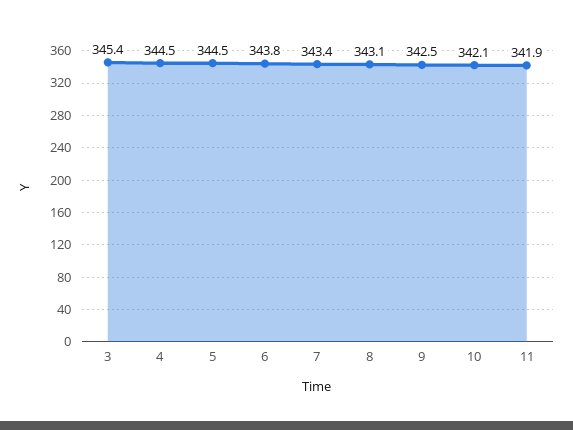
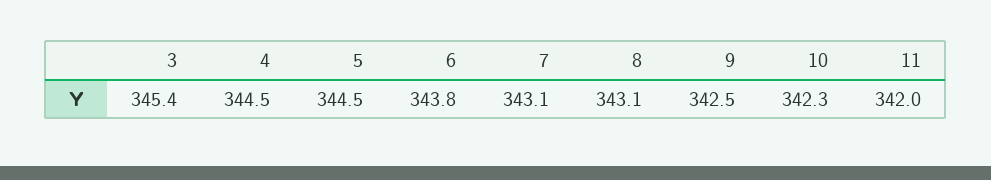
  {
    "3": 345.4,
    "4": 344.5,
    "5": 344.5,
    "6": 343.8,
-   "7": 343.4,
+   "7": 343.1,
    "8": 343.1,
    "9": 342.5,
-   "10": 342.1,
+   "10": 342.3,
-   "11": 341.9
+   "11": 342
  }

